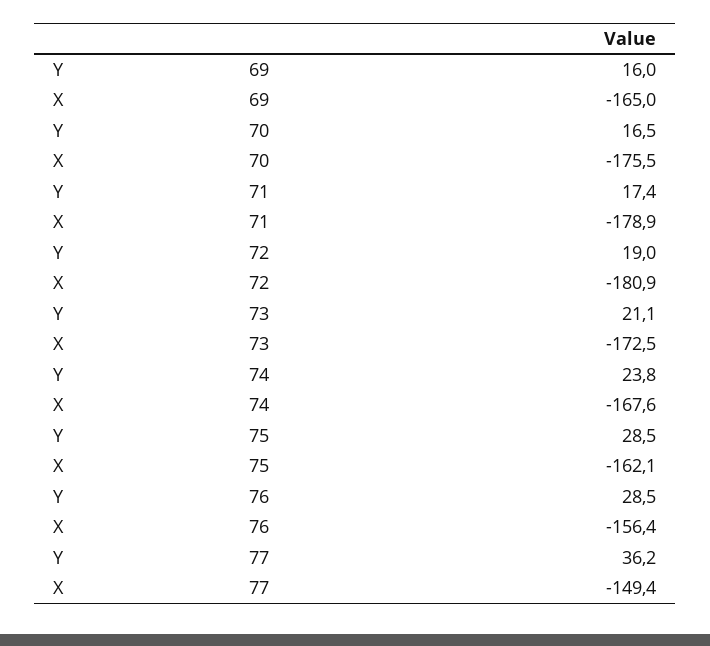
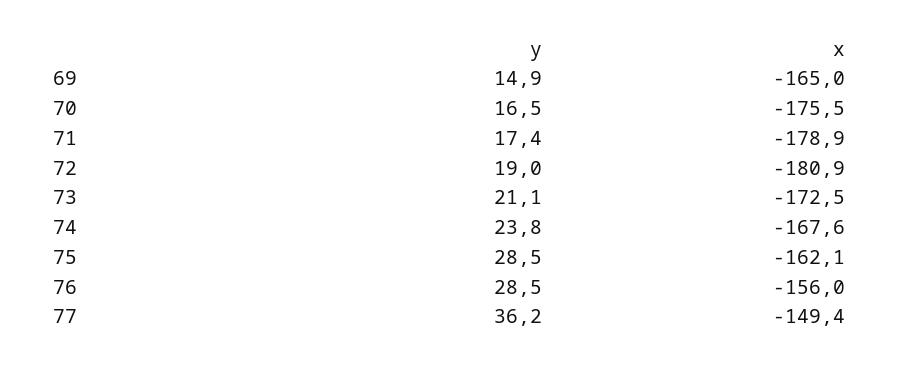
  {
    "Y": {
-     "69": 16,
+     "69": 14.9,
      "70": 16.5,
      "71": 17.4,
      "72": 19,
      "73": 21.1,
      "74": 23.8,
      "75": 28.5,
      "76": 28.5,
      "77": 36.2
    },
    "X": {
      "69": -165,
      "70": -175.5,
      "71": -178.9,
      "72": -180.9,
      "73": -172.5,
      "74": -167.6,
      "75": -162.1,
-     "76": -156.4,
+     "76": -156,
      "77": -149.4
    }
  }

